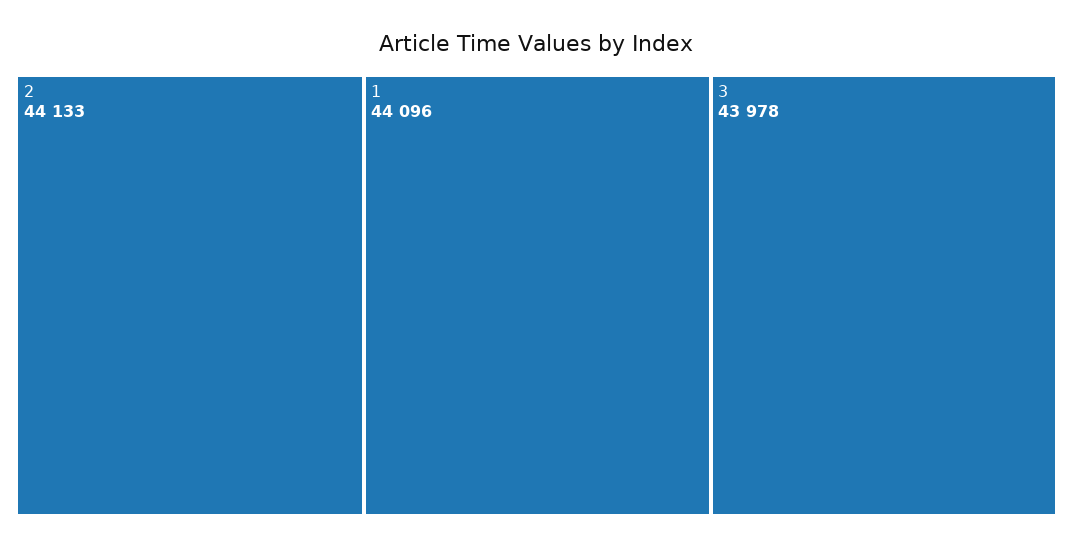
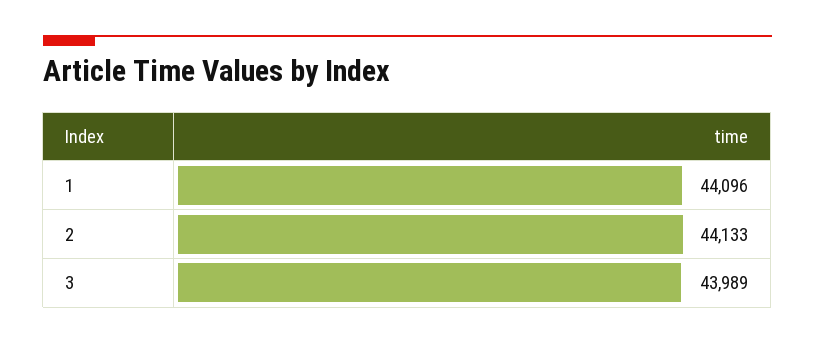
  {
    "2": 44133,
    "1": 44096,
-   "3": 43978
+   "3": 43989
  }

